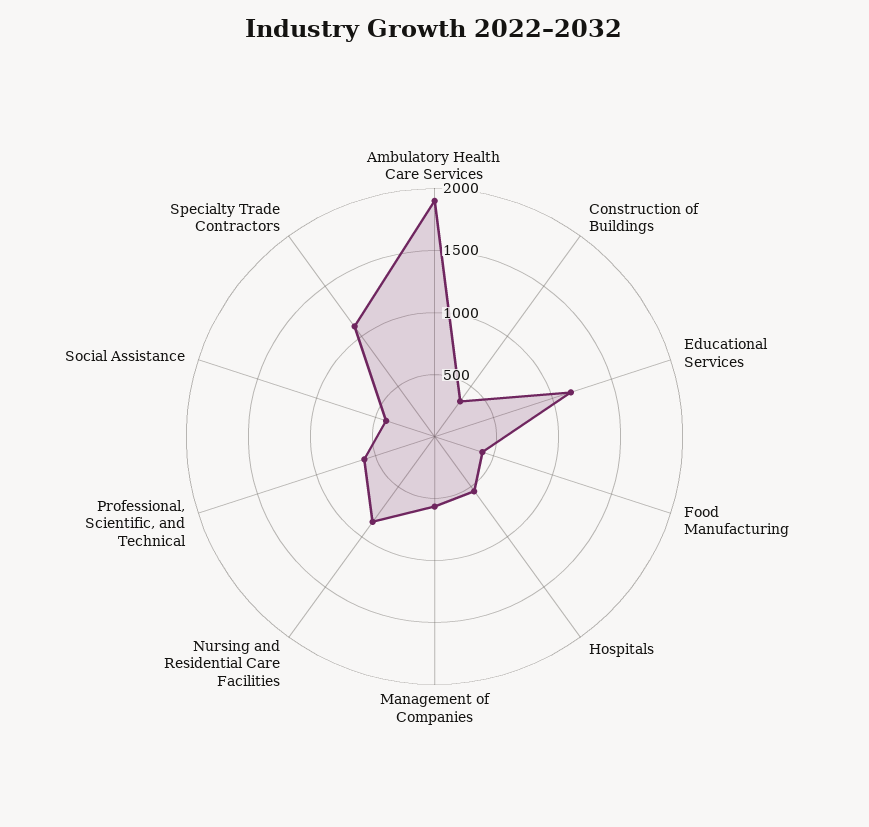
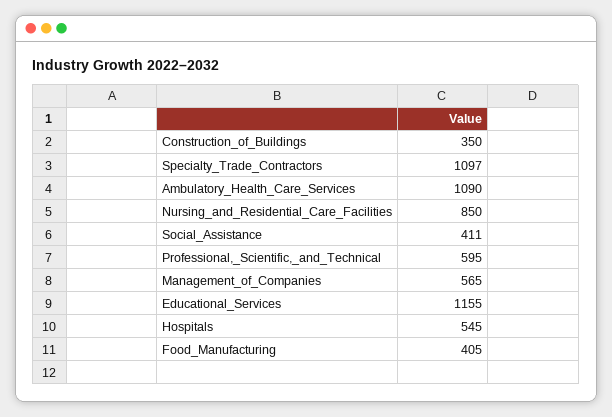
  {
-   "Ambulatory Health Care Services": 1900,
+   "Ambulatory Health Care Services": 1090,
    "Construction of Buildings": 350,
    "Educational Services": 1155,
    "Food Manufacturing": 405,
    "Hospitals": 545,
    "Management of Companies": 565,
    "Nursing and Residential Care Facilities": 850,
    "Professional, Scientific, and Technical": 595,
    "Social Assistance": 411,
    "Specialty Trade Contractors": 1097
  }

